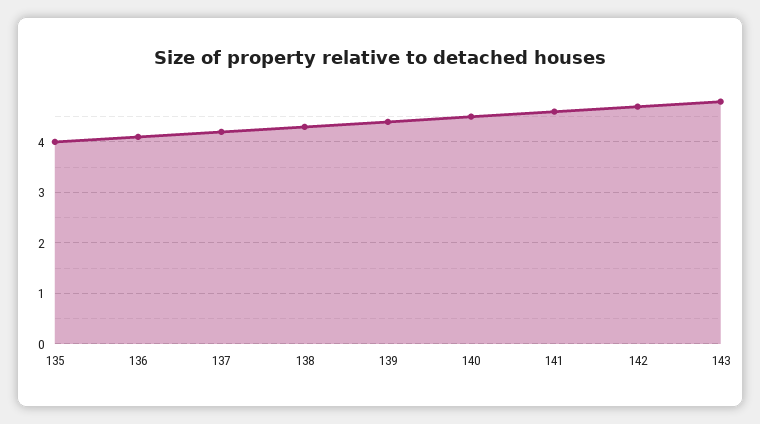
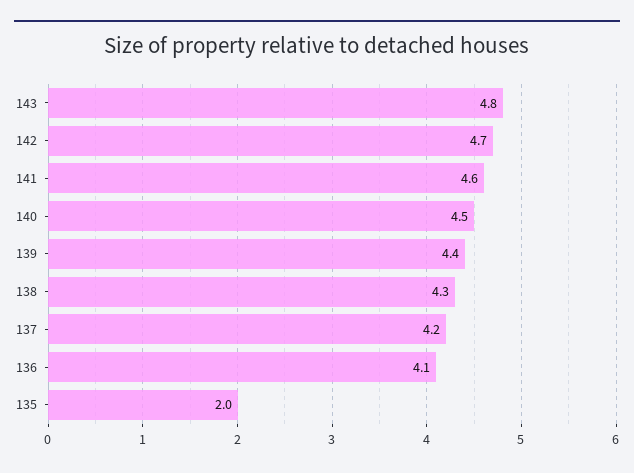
  {
-   "135": 4,
+   "135": 2,
    "136": 4.1,
    "137": 4.2,
    "138": 4.3,
    "139": 4.4,
    "140": 4.5,
    "141": 4.6,
    "142": 4.7,
    "143": 4.8
  }

